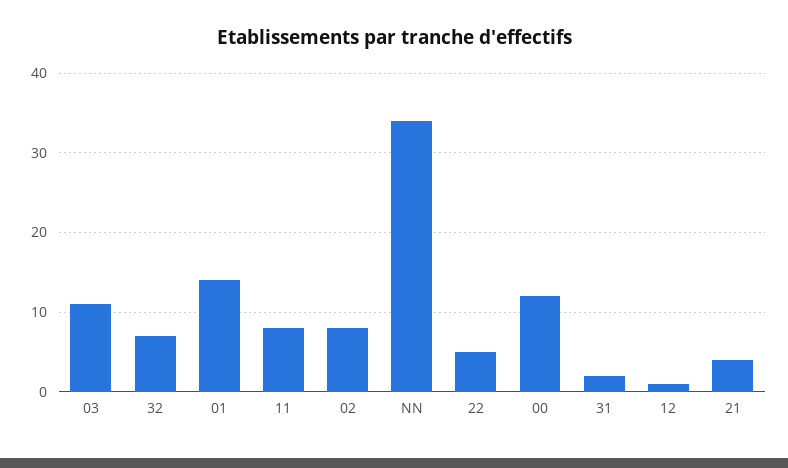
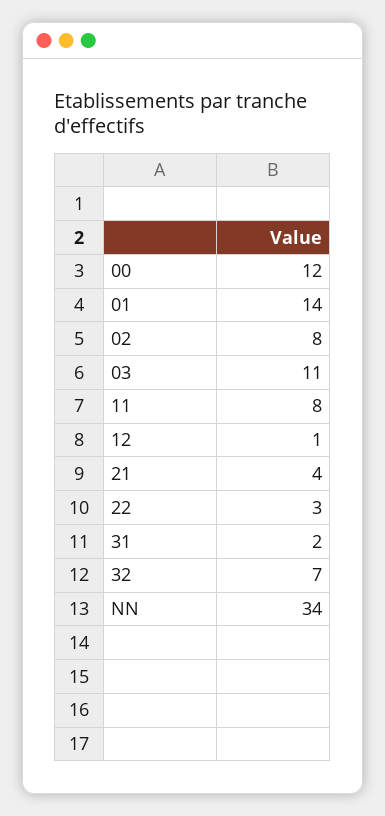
  {
    "03": 11,
    "32": 7,
    "01": 14,
    "11": 8,
    "02": 8,
    "NN": 34,
-   "22": 5,
+   "22": 3,
    "00": 12,
    "31": 2,
    "12": 1,
    "21": 4
  }

